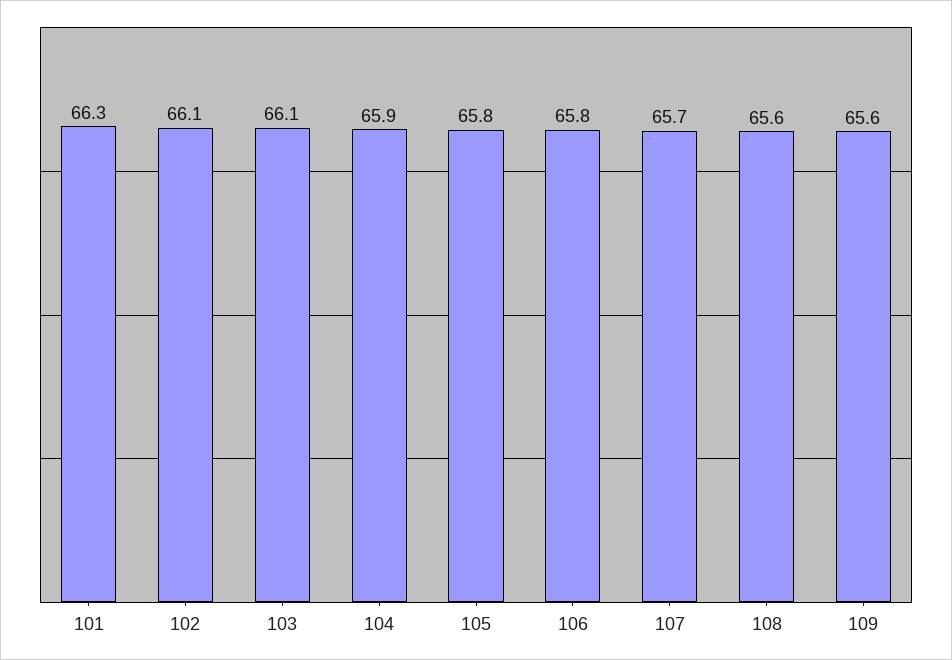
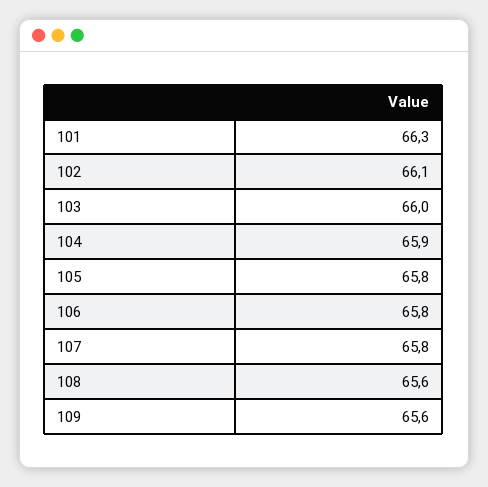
  {
    "101": 66.3,
    "102": 66.1,
-   "103": 66.1,
+   "103": 66,
    "104": 65.9,
    "105": 65.8,
    "106": 65.8,
-   "107": 65.7,
+   "107": 65.8,
    "108": 65.6,
    "109": 65.6
  }

